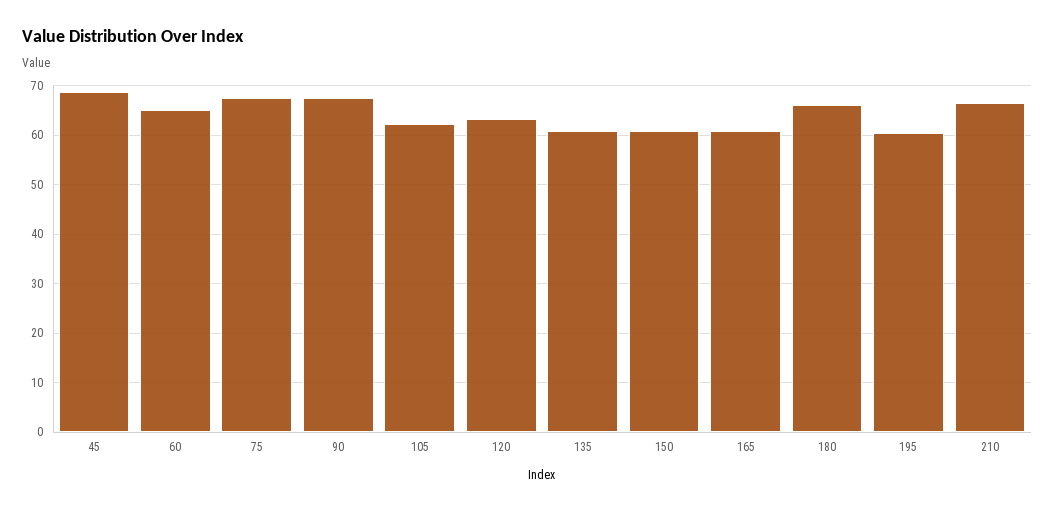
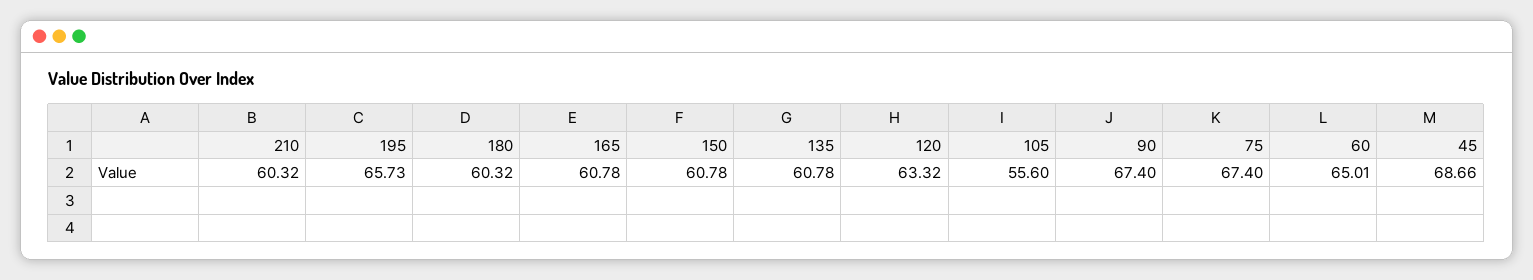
  {
    "45": 68.66,
    "60": 65.01,
    "75": 67.4,
    "90": 67.4,
-   "105": 62,
+   "105": 55.6,
    "120": 63.32,
    "135": 60.78,
    "150": 60.78,
    "165": 60.78,
-   "180": 66,
+   "180": 60.32,
-   "195": 60,
+   "195": 65.73,
-   "210": 66
+   "210": 60.32
  }

